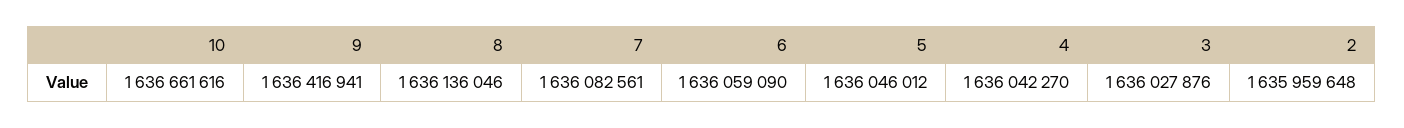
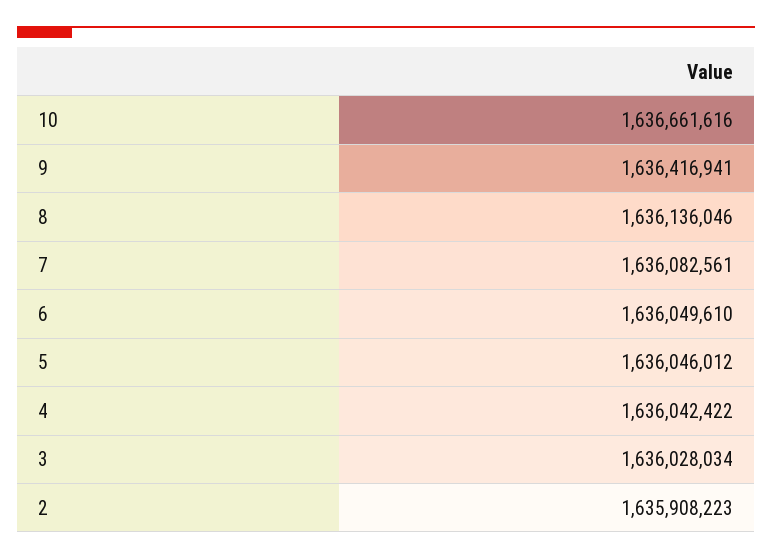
  {
    "10": 1636661616,
    "9": 1636416941,
    "8": 1636136046,
    "7": 1636082561,
-   "6": 1636059090,
+   "6": 1636049610,
    "5": 1636046012,
-   "4": 1636042270,
+   "4": 1636042422,
-   "3": 1636027876,
+   "3": 1636028034,
-   "2": 1635959648
+   "2": 1635908223
  }

